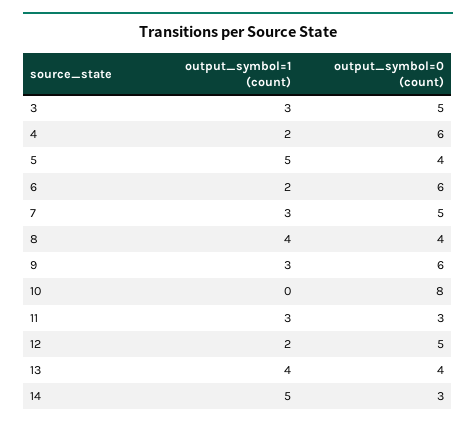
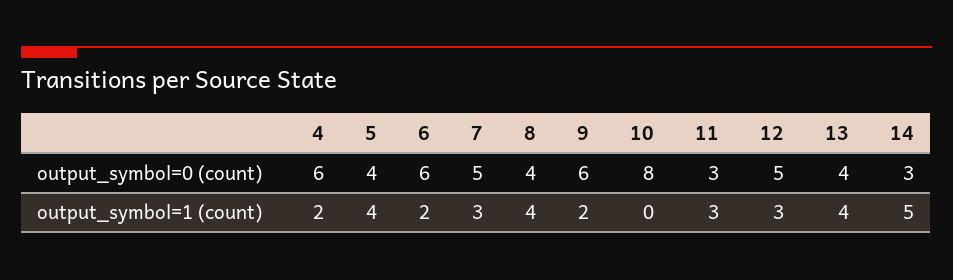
  {
    "output_symbol=1 (count)": {
-     "3": 3,
      "4": 2,
-     "5": 5,
+     "5": 4,
      "6": 2,
      "7": 3,
      "8": 4,
-     "9": 3,
+     "9": 2,
      "10": 0,
      "11": 3,
-     "12": 2,
+     "12": 3,
      "13": 4,
      "14": 5
    },
    "output_symbol=0 (count)": {
-     "3": 5,
      "4": 6,
      "5": 4,
      "6": 6,
      "7": 5,
      "8": 4,
      "9": 6,
      "10": 8,
      "11": 3,
      "12": 5,
      "13": 4,
      "14": 3
    }
  }

